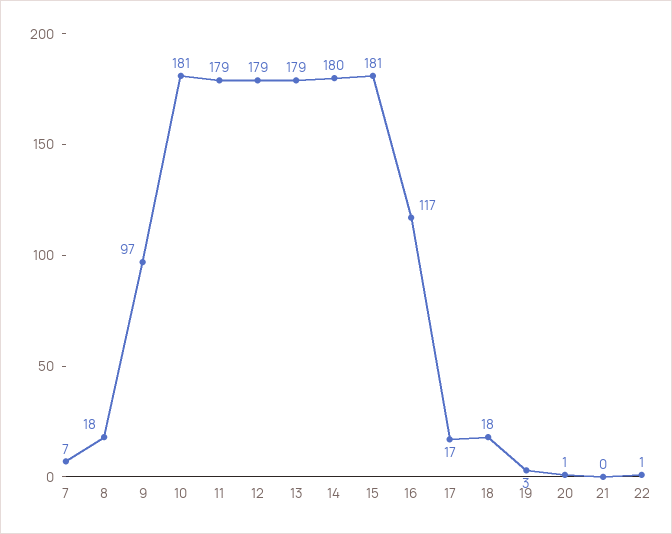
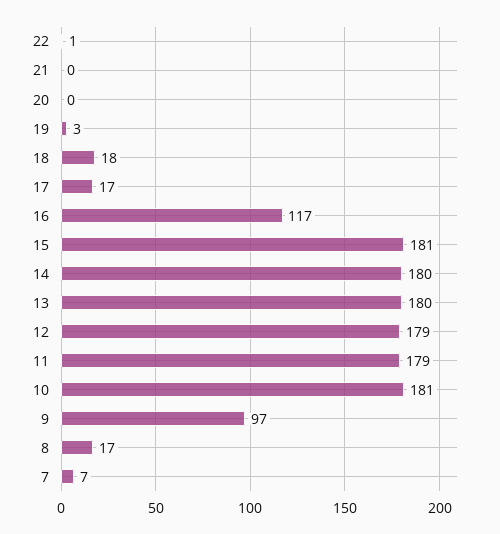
  {
    "7": 7,
-   "8": 18,
+   "8": 17,
    "9": 97,
    "10": 181,
    "11": 179,
    "12": 179,
-   "13": 179,
+   "13": 180,
    "14": 180,
    "15": 181,
    "16": 117,
    "17": 17,
    "18": 18,
    "19": 3,
-   "20": 1,
+   "20": 0,
    "21": 0,
    "22": 1
  }

